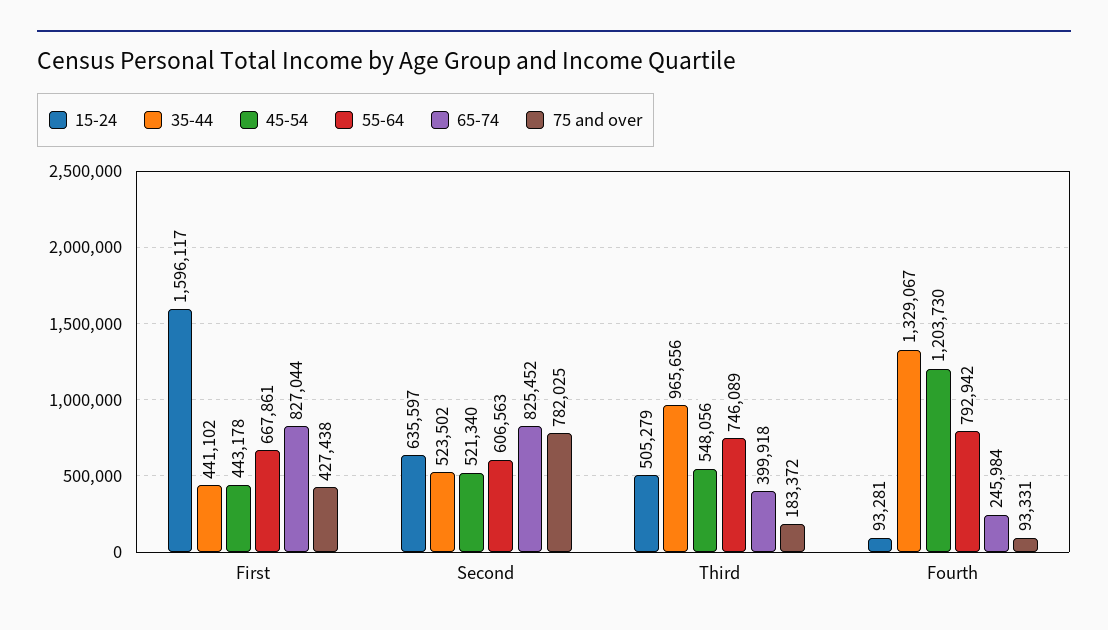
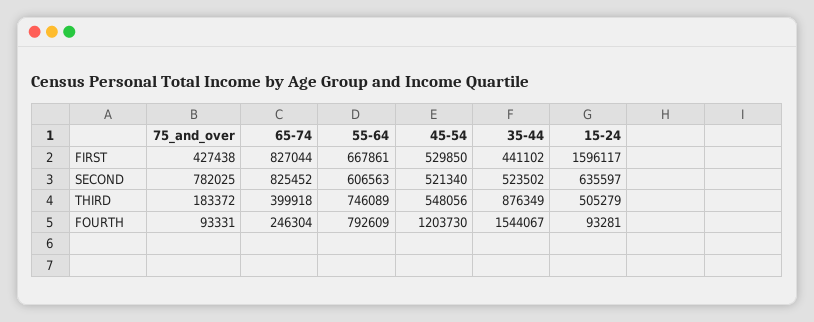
  {
    "15-24": {
      "First": 1596117,
      "Second": 635597,
      "Third": 505279,
      "Fourth": 93281
    },
    "35-44": {
      "First": 441102,
      "Second": 523502,
-     "Third": 965656,
+     "Third": 876349,
-     "Fourth": 1329067
+     "Fourth": 1544067
    },
    "45-54": {
-     "First": 443178,
+     "First": 529850,
      "Second": 521340,
      "Third": 548056,
      "Fourth": 1203730
    },
    "55-64": {
      "First": 667861,
      "Second": 606563,
      "Third": 746089,
-     "Fourth": 792942
+     "Fourth": 792609
    },
    "65-74": {
      "First": 827044,
      "Second": 825452,
      "Third": 399918,
-     "Fourth": 245984
+     "Fourth": 246304
    },
    "75 and over": {
      "First": 427438,
      "Second": 782025,
      "Third": 183372,
      "Fourth": 93331
    }
  }

